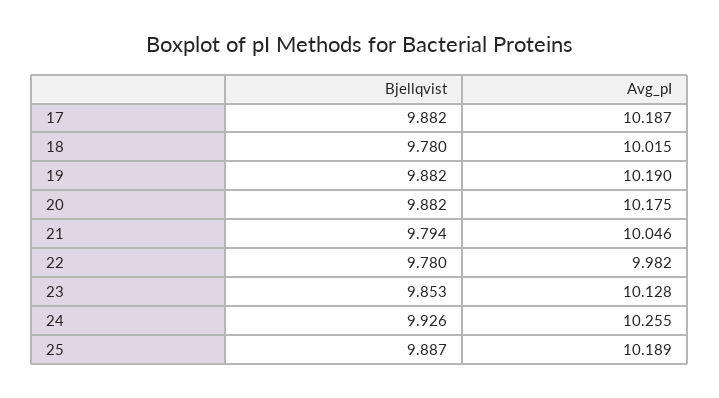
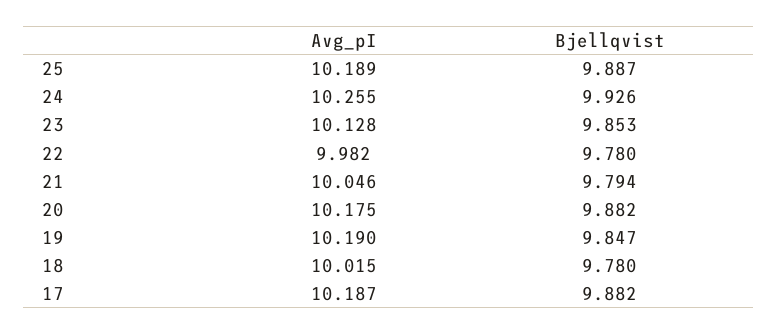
  {
    "Bjellqvist": {
      "17": 9.882,
      "18": 9.78,
-     "19": 9.882,
+     "19": 9.847,
      "20": 9.882,
      "21": 9.794,
      "22": 9.78,
      "23": 9.853,
      "24": 9.926,
      "25": 9.887
    },
    "Avg_pI": {
      "17": 10.187,
      "18": 10.015,
      "19": 10.19,
      "20": 10.175,
      "21": 10.046,
      "22": 9.982,
      "23": 10.128,
      "24": 10.255,
      "25": 10.189
    }
  }

